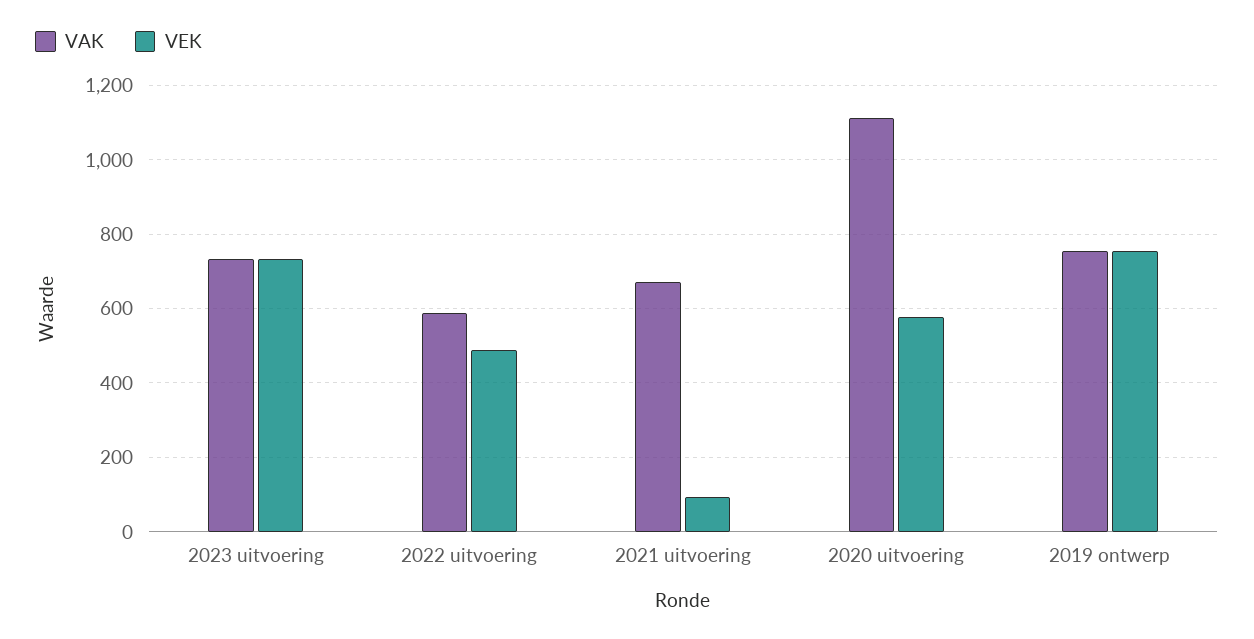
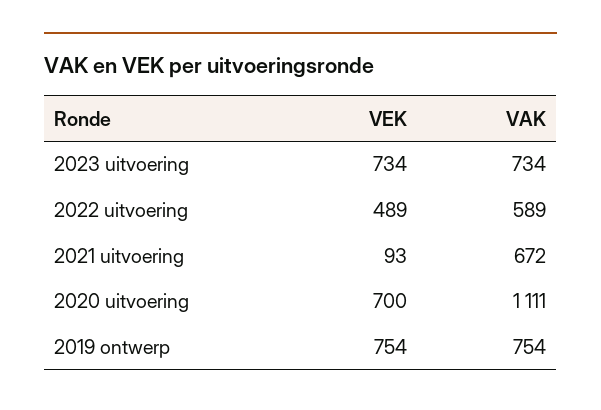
  {
    "VAK": {
      "2023 uitvoering": 734,
      "2022 uitvoering": 589,
      "2021 uitvoering": 672,
      "2020 uitvoering": 1111,
      "2019 ontwerp": 754
    },
    "VEK": {
      "2023 uitvoering": 734,
      "2022 uitvoering": 489,
      "2021 uitvoering": 93,
-     "2020 uitvoering": 580,
+     "2020 uitvoering": 700,
      "2019 ontwerp": 754
    }
  }

